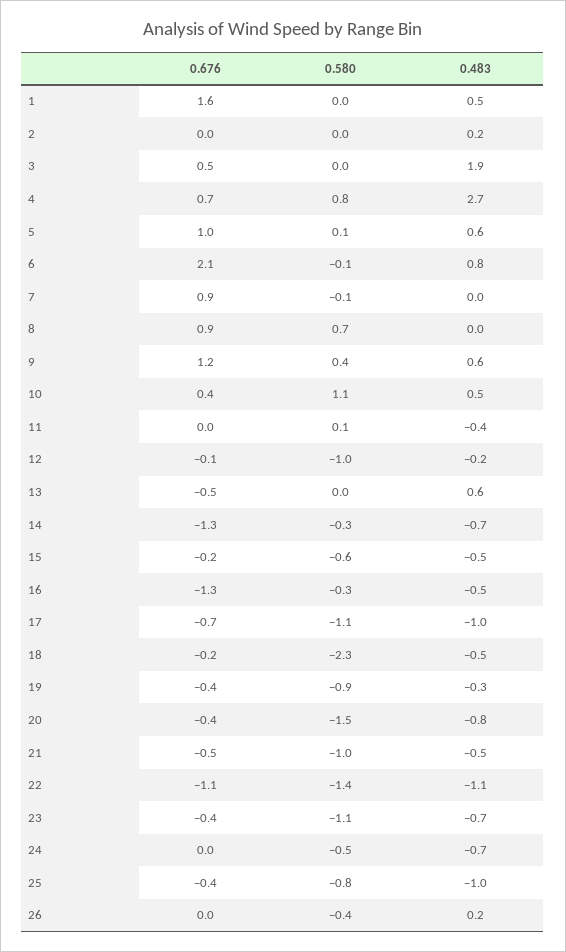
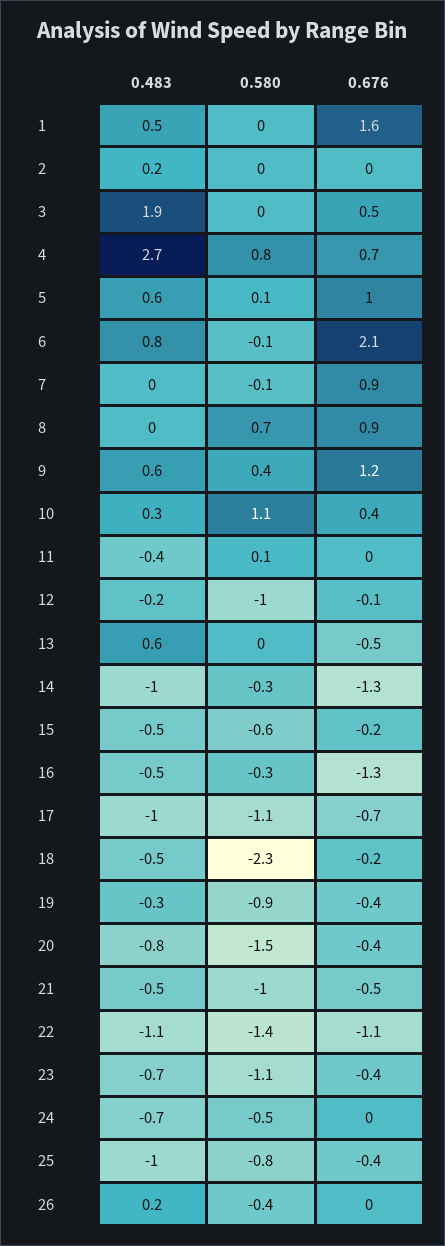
  {
    "0.676": {
      "1": 1.6,
      "2": 0,
      "3": 0.5,
      "4": 0.7,
      "5": 1,
      "6": 2.1,
      "7": 0.9,
      "8": 0.9,
      "9": 1.2,
      "10": 0.4,
      "11": 0,
      "12": -0.1,
      "13": -0.5,
      "14": -1.3,
      "15": -0.2,
      "16": -1.3,
      "17": -0.7,
      "18": -0.2,
      "19": -0.4,
      "20": -0.4,
      "21": -0.5,
      "22": -1.1,
      "23": -0.4,
      "24": 0,
      "25": -0.4,
      "26": 0
    },
    "0.580": {
      "1": 0,
      "2": 0,
      "3": 0,
      "4": 0.8,
      "5": 0.1,
      "6": -0.1,
      "7": -0.1,
      "8": 0.7,
      "9": 0.4,
      "10": 1.1,
      "11": 0.1,
      "12": -1,
      "13": 0,
      "14": -0.3,
      "15": -0.6,
      "16": -0.3,
      "17": -1.1,
      "18": -2.3,
      "19": -0.9,
      "20": -1.5,
      "21": -1,
      "22": -1.4,
      "23": -1.1,
      "24": -0.5,
      "25": -0.8,
      "26": -0.4
    },
    "0.483": {
      "1": 0.5,
      "2": 0.2,
      "3": 1.9,
      "4": 2.7,
      "5": 0.6,
      "6": 0.8,
      "7": 0,
      "8": 0,
      "9": 0.6,
-     "10": 0.5,
+     "10": 0.3,
      "11": -0.4,
      "12": -0.2,
      "13": 0.6,
-     "14": -0.7,
+     "14": -1,
      "15": -0.5,
      "16": -0.5,
      "17": -1,
      "18": -0.5,
      "19": -0.3,
      "20": -0.8,
      "21": -0.5,
      "22": -1.1,
      "23": -0.7,
      "24": -0.7,
      "25": -1,
      "26": 0.2
    }
  }

